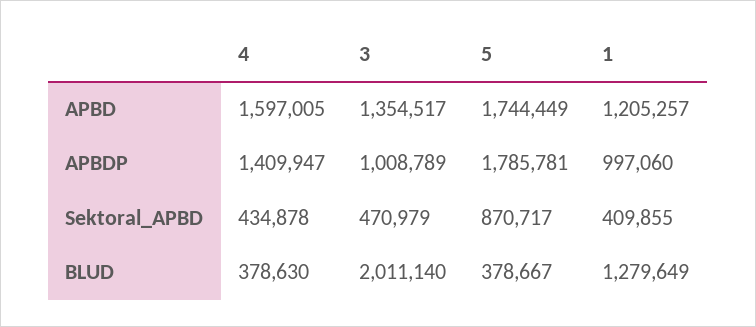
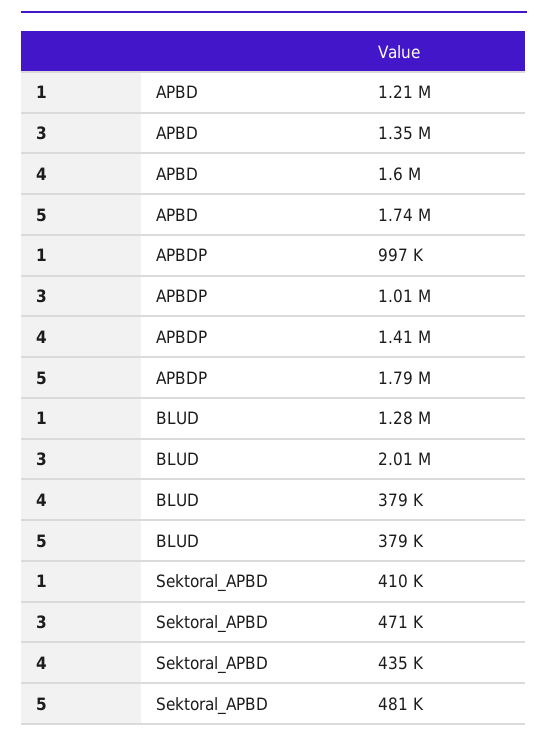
  {
    "4": {
      "APBD": 1597005,
      "APBDP": 1409947,
      "Sektoral_APBD": 434878,
      "BLUD": 378630
    },
    "3": {
      "APBD": 1354517,
      "APBDP": 1008789,
      "Sektoral_APBD": 470979,
      "BLUD": 2011140
    },
    "5": {
      "APBD": 1744449,
      "APBDP": 1785781,
-     "Sektoral_APBD": 870717,
+     "Sektoral_APBD": 481000,
      "BLUD": 378667
    },
    "1": {
      "APBD": 1205257,
      "APBDP": 997060,
      "Sektoral_APBD": 409855,
      "BLUD": 1279649
    }
  }

